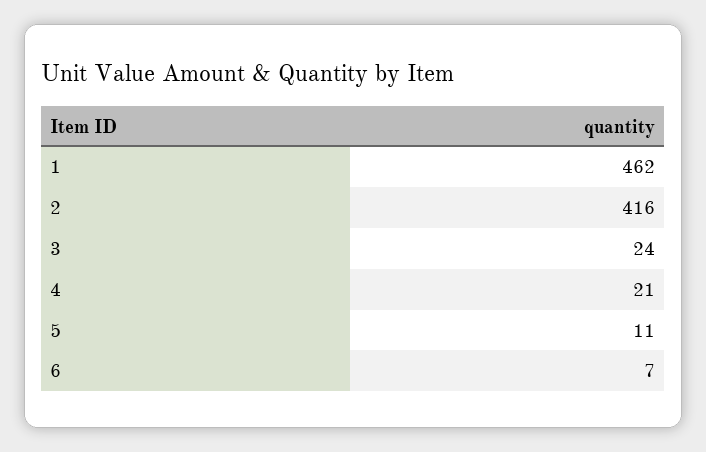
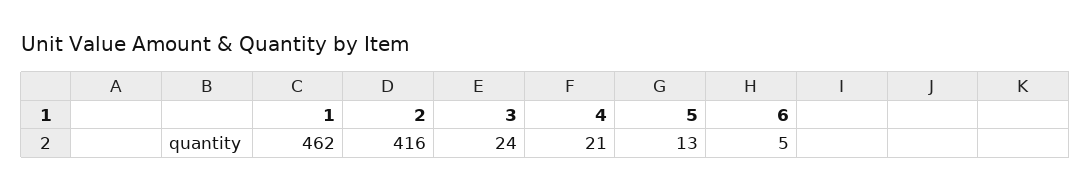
  {
    "1": 462,
    "2": 416,
    "3": 24,
    "4": 21,
-   "5": 11,
+   "5": 13,
-   "6": 7
+   "6": 5
  }

